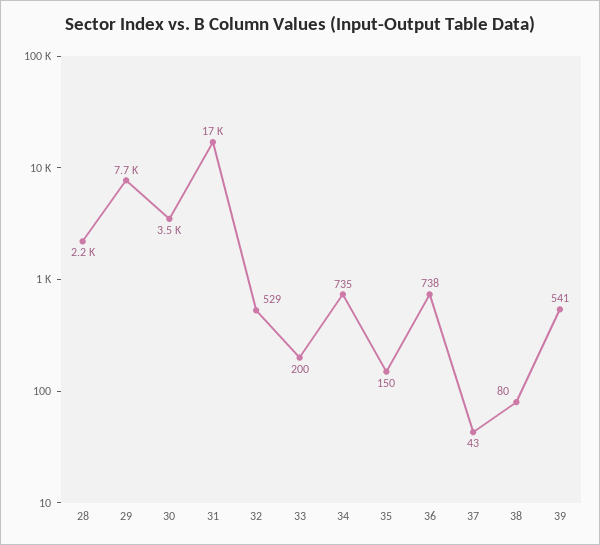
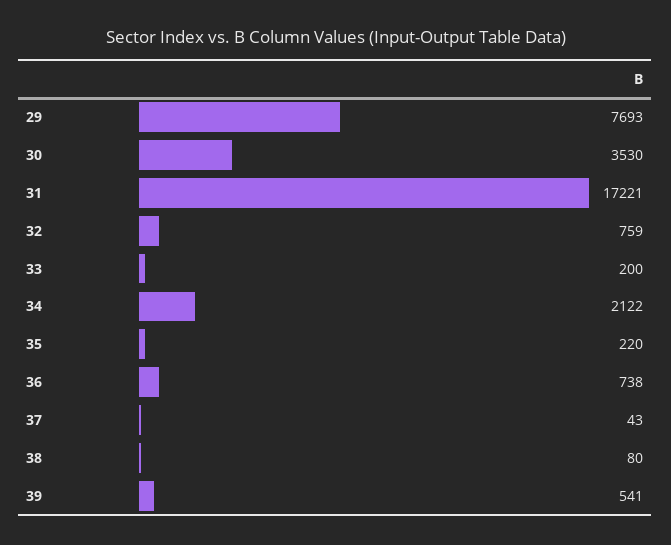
  {
-   "28": 2200,
    "29": 7693,
    "30": 3530,
    "31": 17221,
-   "32": 529,
+   "32": 759,
    "33": 200,
-   "34": 735,
+   "34": 2122,
-   "35": 150,
+   "35": 220,
    "36": 738,
    "37": 43,
    "38": 80,
    "39": 541
  }

